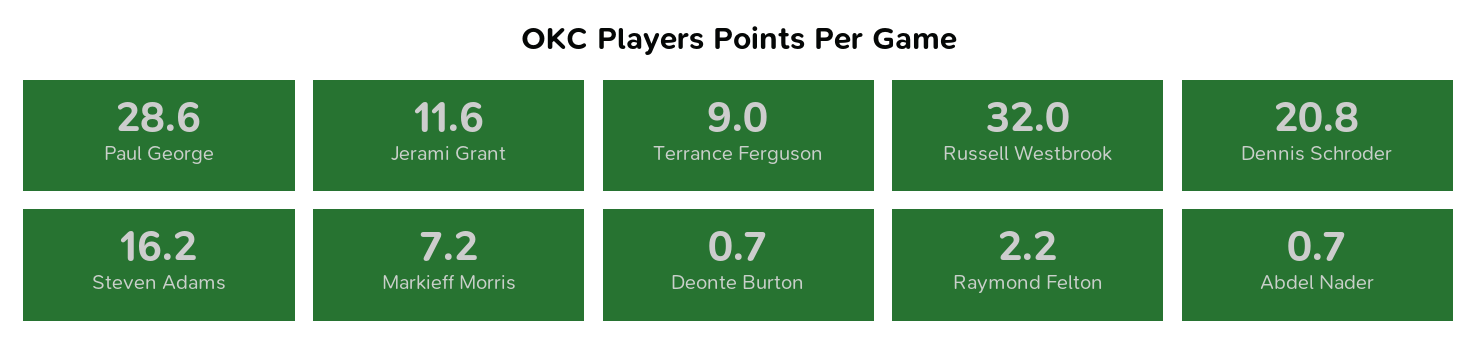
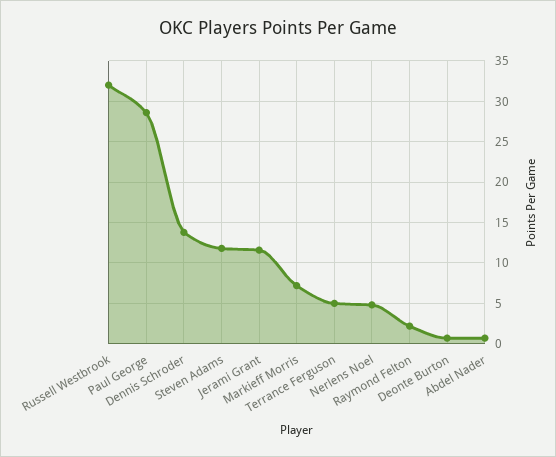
  {
    "Paul George": 28.6,
    "Jerami Grant": 11.6,
-   "Terrance Ferguson": 9,
+   "Terrance Ferguson": 5,
    "Russell Westbrook": 32,
-   "Dennis Schroder": 20.8,
+   "Dennis Schroder": 14,
-   "Steven Adams": 16.2,
+   "Steven Adams": 12,
    "Markieff Morris": 7.2,
    "Deonte Burton": 0.7,
    "Raymond Felton": 2.2,
-   "Abdel Nader": 0.7
+   "Abdel Nader": 0.7,
+   "Nerlens Noel": 5
  }

